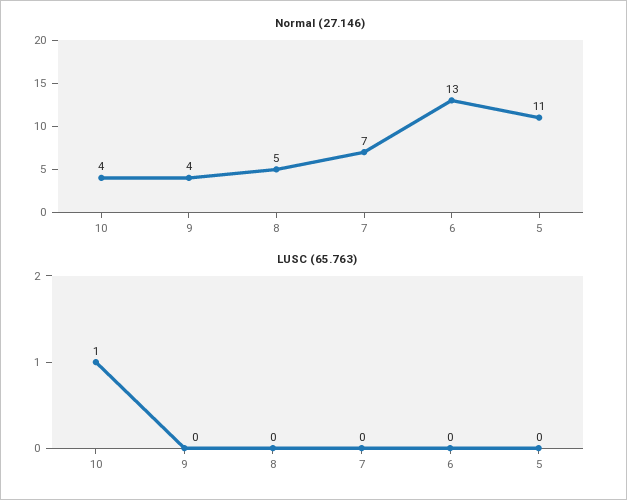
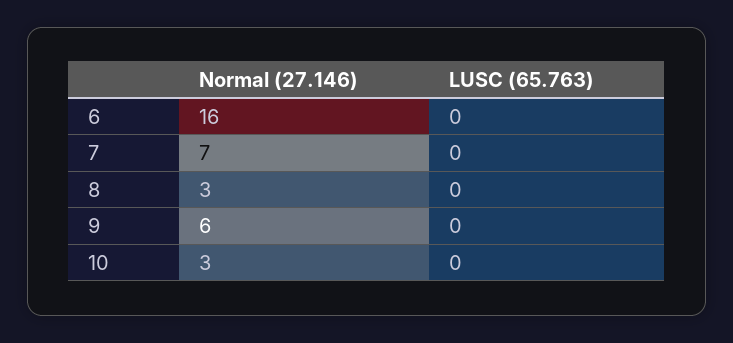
  {
    "Normal (27.146)": {
-     "10": 4,
+     "10": 3,
-     "9": 4,
+     "9": 6,
-     "8": 5,
+     "8": 3,
      "7": 7,
-     "6": 13,
+     "6": 16
-     "5": 11
    },
    "LUSC (65.763)": {
-     "10": 1,
+     "10": 0,
      "9": 0,
      "8": 0,
      "7": 0,
-     "6": 0,
+     "6": 0
-     "5": 0
    }
  }

